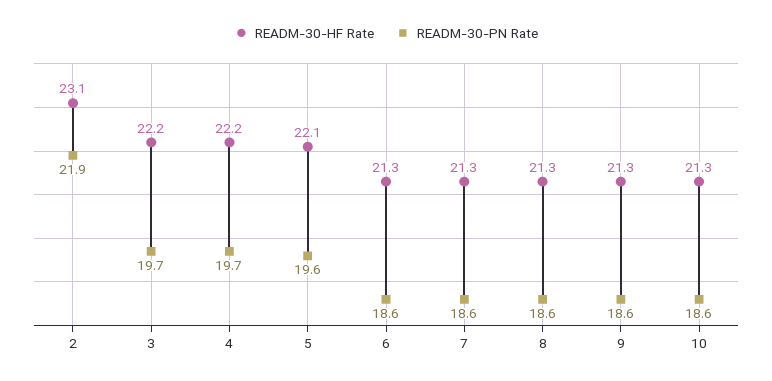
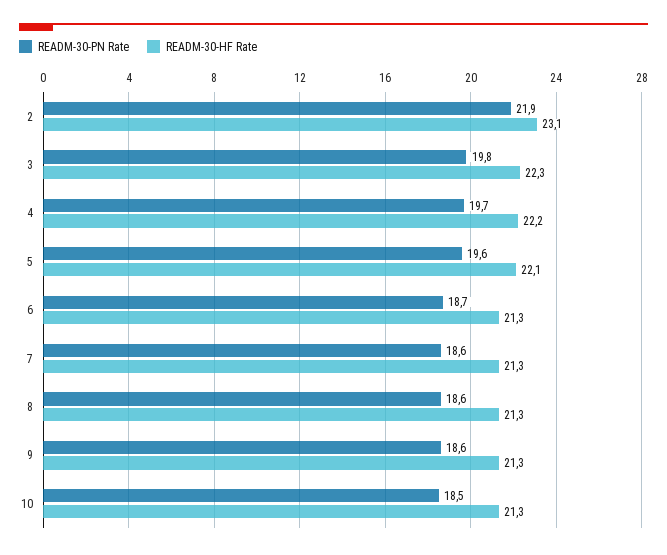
  {
    "READM-30-HF Rate": {
      "2": 23.1,
-     "3": 22.2,
+     "3": 22.3,
      "4": 22.2,
      "5": 22.1,
      "6": 21.3,
      "7": 21.3,
      "8": 21.3,
      "9": 21.3,
      "10": 21.3
    },
    "READM-30-PN Rate": {
      "2": 21.9,
-     "3": 19.7,
+     "3": 19.8,
      "4": 19.7,
      "5": 19.6,
-     "6": 18.6,
+     "6": 18.7,
      "7": 18.6,
      "8": 18.6,
      "9": 18.6,
-     "10": 18.6
+     "10": 18.5
    }
  }

